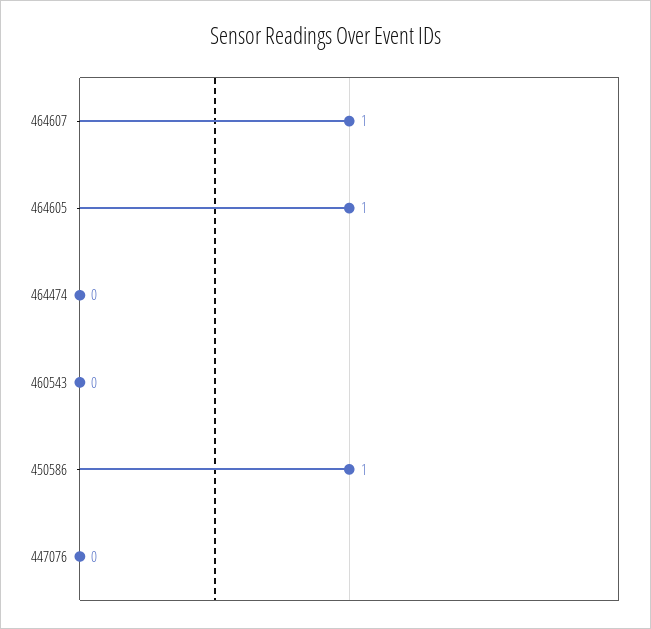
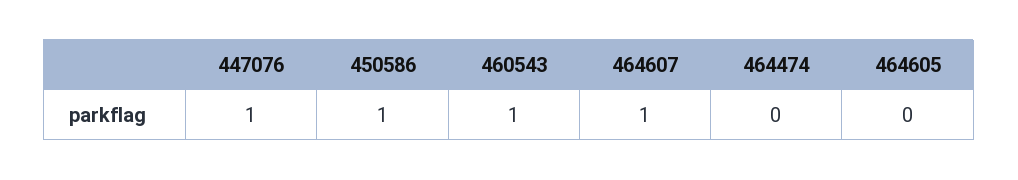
  {
    "464607": 1,
-   "464605": 1,
+   "464605": 0,
    "464474": 0,
-   "460543": 0,
+   "460543": 1,
    "450586": 1,
-   "447076": 0
+   "447076": 1
  }

